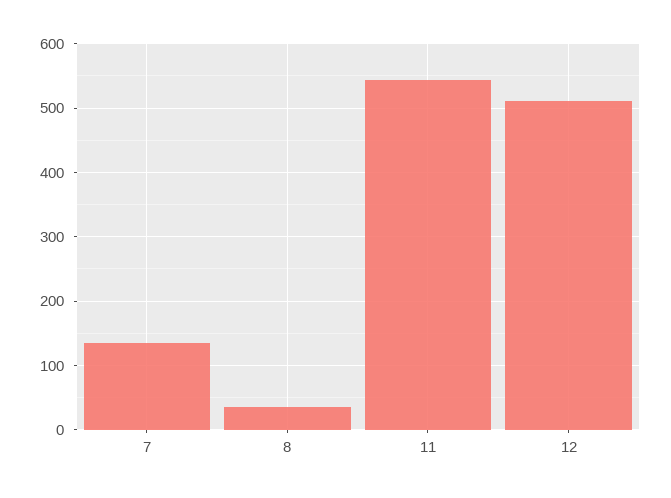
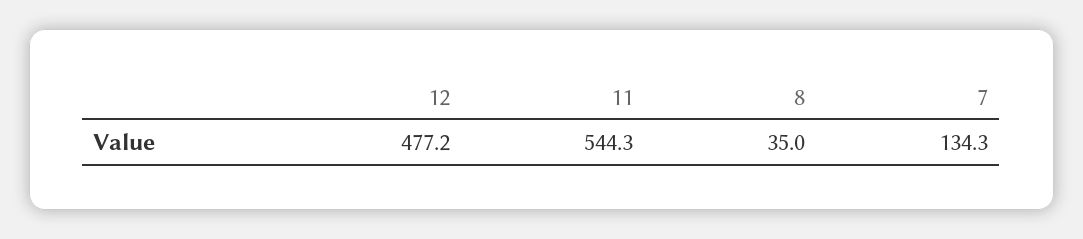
  {
    "7": 134.3,
    "8": 35,
    "11": 544.3,
-   "12": 510
+   "12": 477.2
  }

